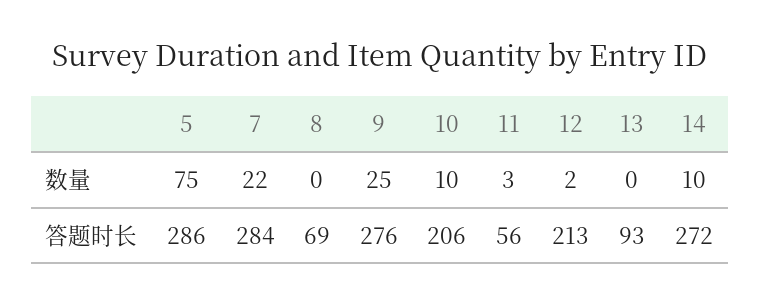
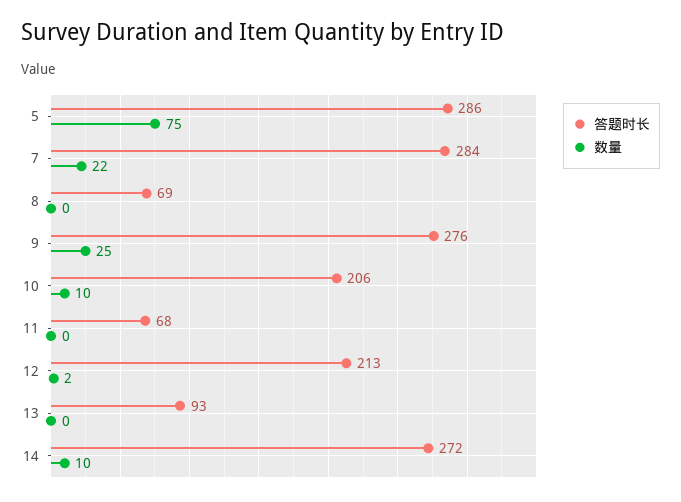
  {
    "数量": {
      "5": 75,
      "7": 22,
      "8": 0,
      "9": 25,
      "10": 10,
-     "11": 3,
+     "11": 0,
      "12": 2,
      "13": 0,
      "14": 10
    },
    "答题时长": {
      "5": 286,
      "7": 284,
      "8": 69,
      "9": 276,
      "10": 206,
-     "11": 56,
+     "11": 68,
      "12": 213,
      "13": 93,
      "14": 272
    }
  }

